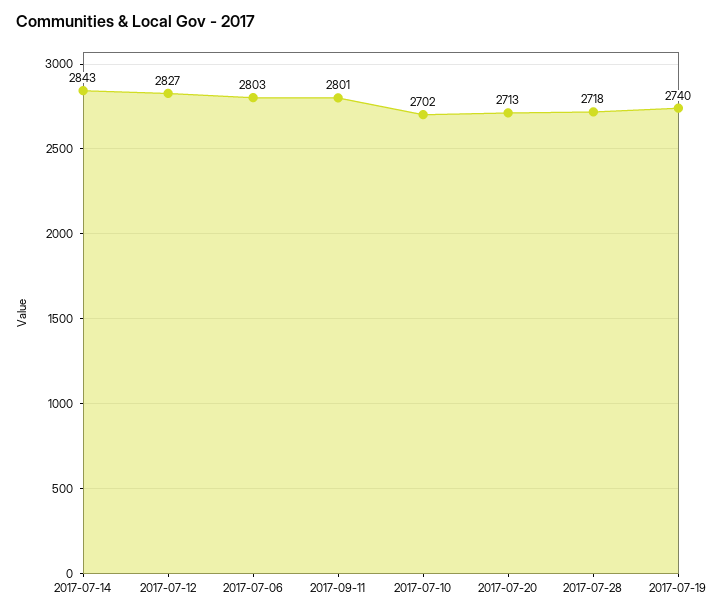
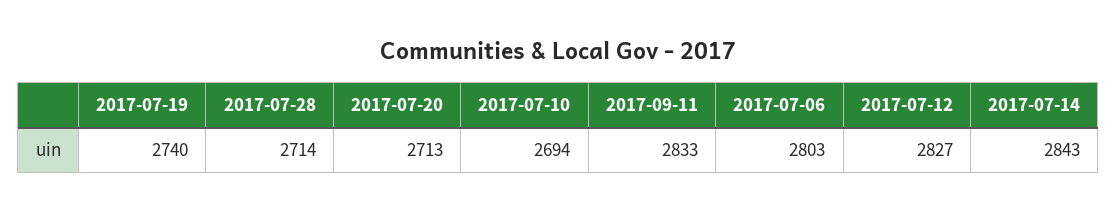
  {
    "2017-07-14": 2843,
    "2017-07-12": 2827,
    "2017-07-06": 2803,
-   "2017-09-11": 2801,
+   "2017-09-11": 2833,
-   "2017-07-10": 2702,
+   "2017-07-10": 2694,
    "2017-07-20": 2713,
-   "2017-07-28": 2718,
+   "2017-07-28": 2714,
    "2017-07-19": 2740
  }

